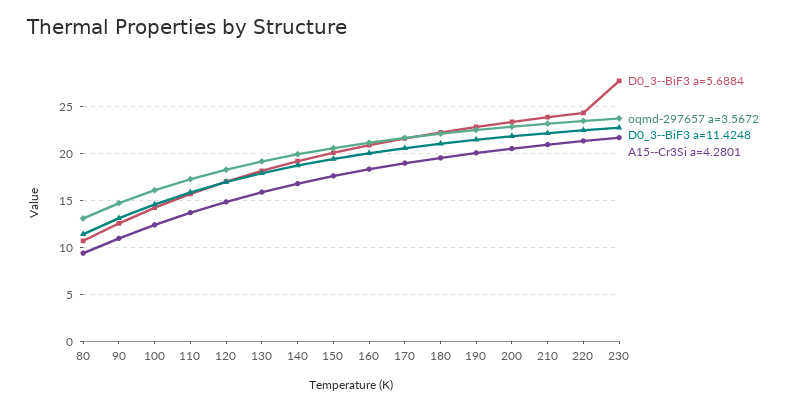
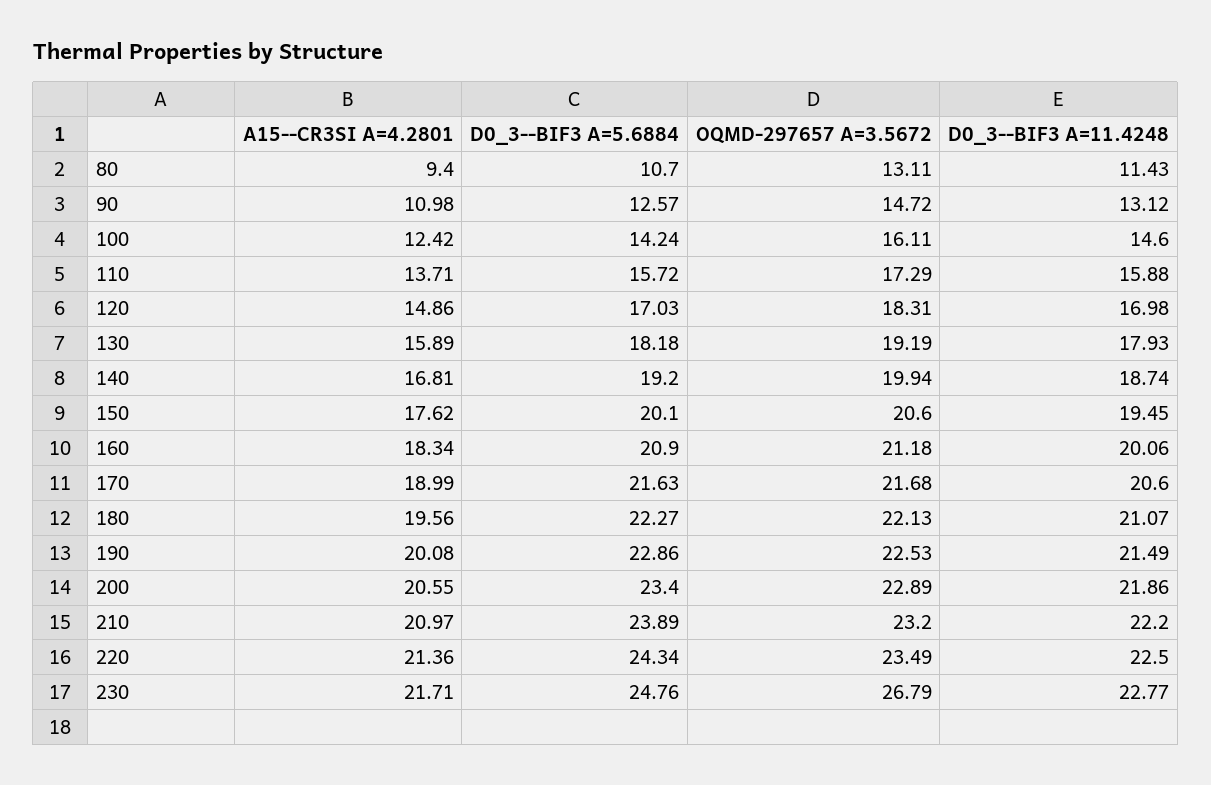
  {
    "D0_3--BiF3 a=5.6884": {
      "80": 10.7,
      "90": 12.57,
      "100": 14.24,
      "110": 15.72,
      "120": 17.03,
      "130": 18.18,
      "140": 19.2,
      "150": 20.1,
      "160": 20.9,
      "170": 21.63,
      "180": 22.27,
      "190": 22.86,
      "200": 23.4,
      "210": 23.89,
      "220": 24.34,
-     "230": 28
+     "230": 24.76
    },
    "oqmd-297657 a=3.5672": {
      "80": 13.11,
      "90": 14.72,
      "100": 16.11,
      "110": 17.29,
      "120": 18.31,
      "130": 19.19,
      "140": 19.94,
      "150": 20.6,
      "160": 21.18,
      "170": 21.68,
      "180": 22.13,
      "190": 22.53,
      "200": 22.89,
      "210": 23.2,
      "220": 23.49,
-     "230": 24
+     "230": 26.79
    },
    "D0_3--BiF3 a=11.4248": {
      "80": 11.43,
      "90": 13.12,
      "100": 14.6,
      "110": 15.88,
      "120": 16.98,
      "130": 17.93,
      "140": 18.74,
      "150": 19.45,
      "160": 20.06,
      "170": 20.6,
      "180": 21.07,
      "190": 21.49,
      "200": 21.86,
      "210": 22.2,
      "220": 22.5,
      "230": 22.77
    },
    "A15--Cr3Si a=4.2801": {
      "80": 9.4,
      "90": 10.98,
      "100": 12.42,
      "110": 13.71,
      "120": 14.86,
      "130": 15.89,
      "140": 16.81,
      "150": 17.62,
      "160": 18.34,
      "170": 18.99,
      "180": 19.56,
      "190": 20.08,
      "200": 20.55,
      "210": 20.97,
      "220": 21.36,
      "230": 21.71
    }
  }

